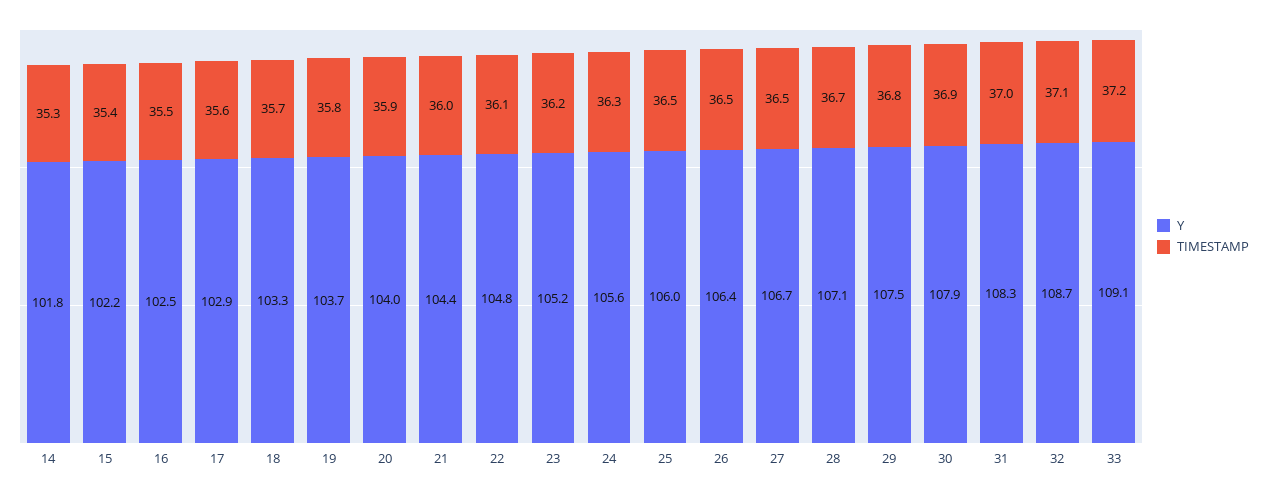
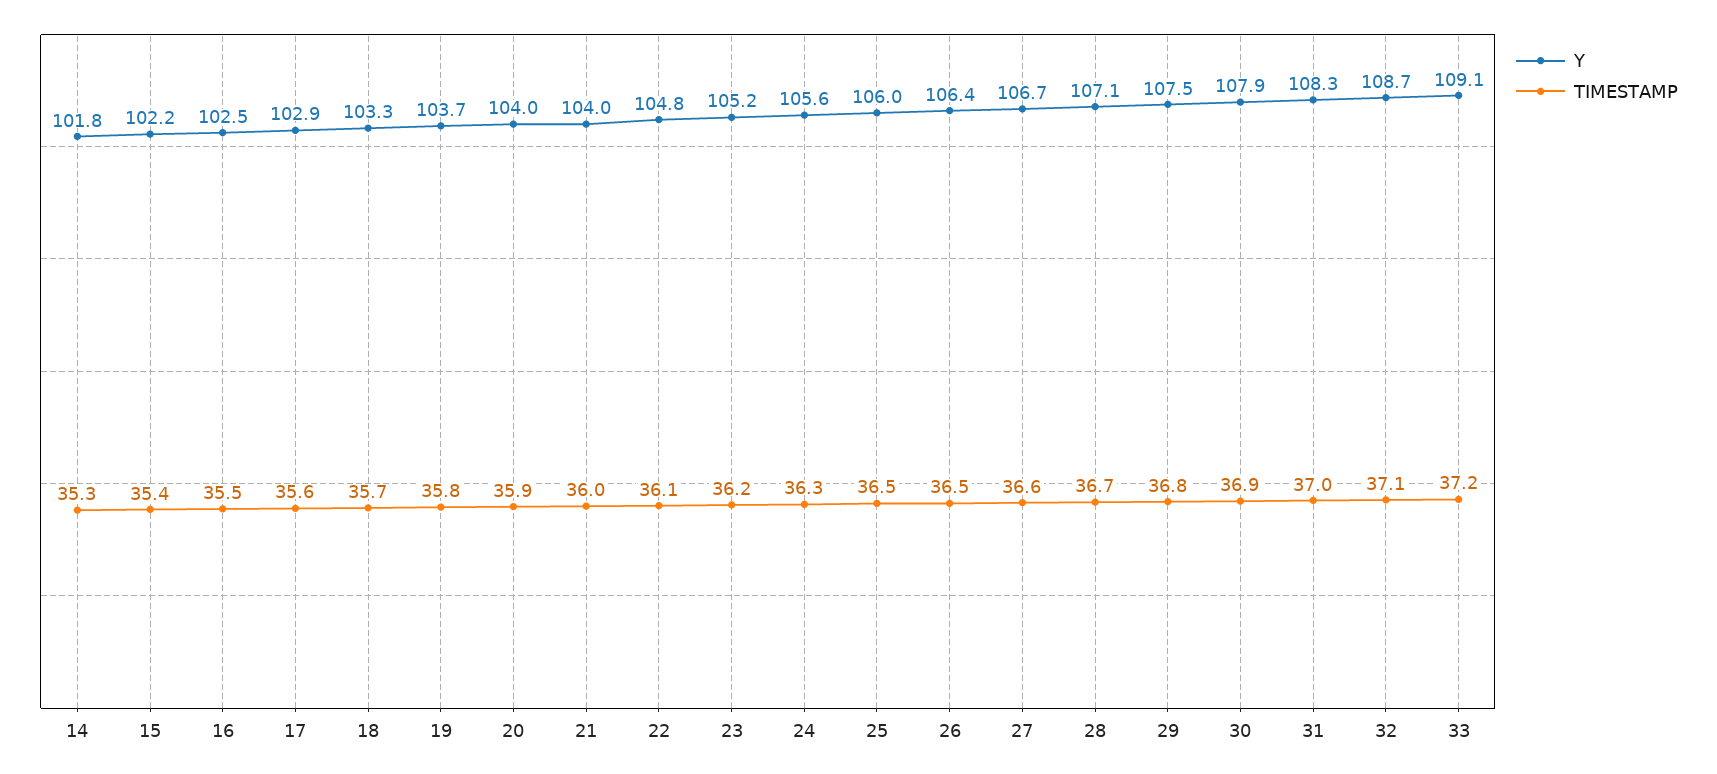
  {
    "Y": {
      "14": 101.8,
      "15": 102.2,
      "16": 102.5,
      "17": 102.9,
      "18": 103.3,
      "19": 103.7,
      "20": 104,
-     "21": 104.4,
+     "21": 104,
      "22": 104.8,
      "23": 105.2,
      "24": 105.6,
      "25": 106,
      "26": 106.4,
      "27": 106.7,
      "28": 107.1,
      "29": 107.5,
      "30": 107.9,
      "31": 108.3,
      "32": 108.7,
      "33": 109.1
    },
    "TIMESTAMP": {
      "14": 35.3,
      "15": 35.4,
      "16": 35.5,
      "17": 35.6,
      "18": 35.7,
      "19": 35.8,
      "20": 35.9,
      "21": 36,
      "22": 36.1,
      "23": 36.2,
      "24": 36.3,
      "25": 36.5,
      "26": 36.5,
-     "27": 36.5,
+     "27": 36.6,
      "28": 36.7,
      "29": 36.8,
      "30": 36.9,
      "31": 37,
      "32": 37.1,
      "33": 37.2
    }
  }

